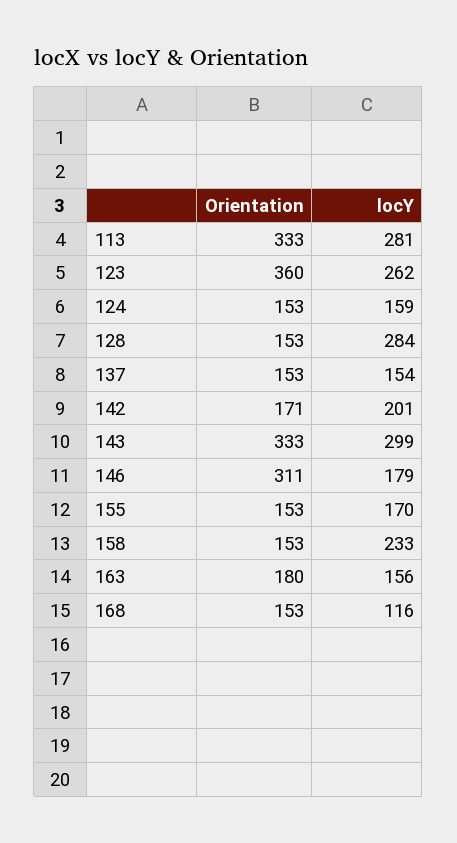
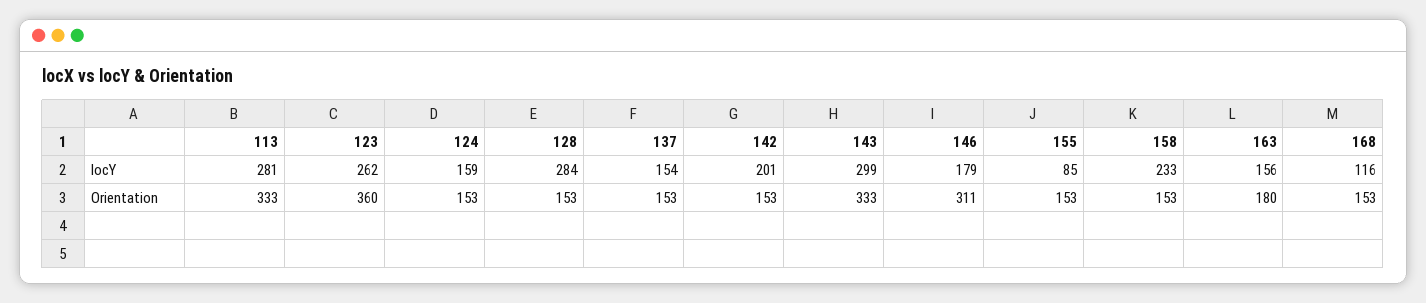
  {
    "Orientation": {
      "113": 333,
      "123": 360,
      "124": 153,
      "128": 153,
      "137": 153,
-     "142": 171,
+     "142": 153,
      "143": 333,
      "146": 311,
      "155": 153,
      "158": 153,
      "163": 180,
      "168": 153
    },
    "locY": {
      "113": 281,
      "123": 262,
      "124": 159,
      "128": 284,
      "137": 154,
      "142": 201,
      "143": 299,
      "146": 179,
-     "155": 170,
+     "155": 85,
      "158": 233,
      "163": 156,
      "168": 116
    }
  }

